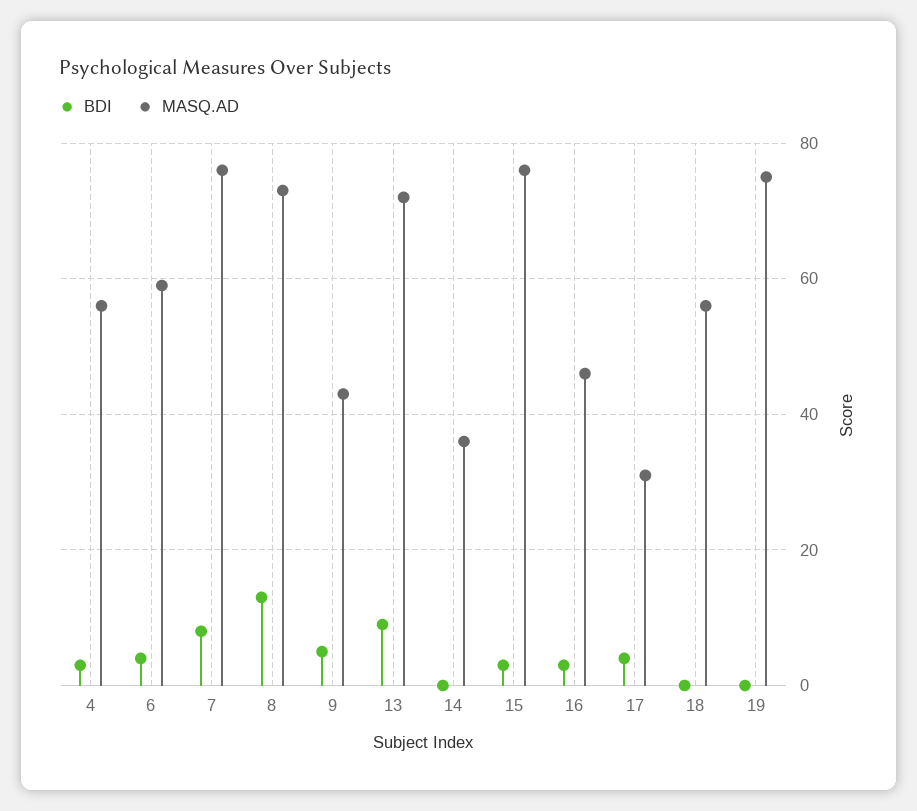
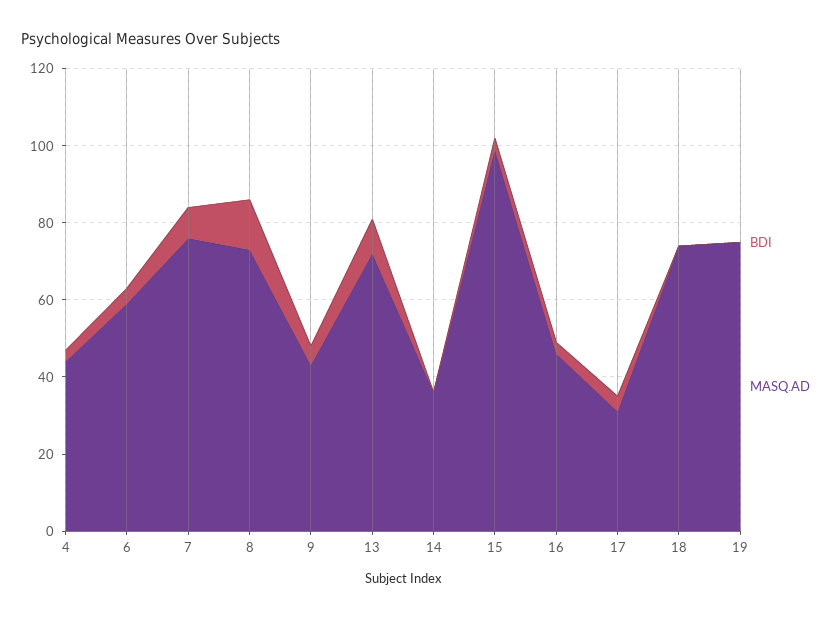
  {
    "BDI": {
      "4": 5,
      "6": 5,
      "7": 10,
      "8": 15,
      "9": 5,
      "13": 10,
      "14": 0,
      "15": 5,
      "16": 5,
      "17": 5,
      "18": 0,
      "19": 0
    },
    "MASQ.AD": {
-     "4": 55,
+     "4": 45,
      "6": 60,
      "7": 75,
      "8": 75,
      "9": 45,
      "13": 70,
      "14": 35,
-     "15": 75,
+     "15": 100,
      "16": 45,
      "17": 30,
-     "18": 55,
+     "18": 75,
      "19": 75
    }
  }

